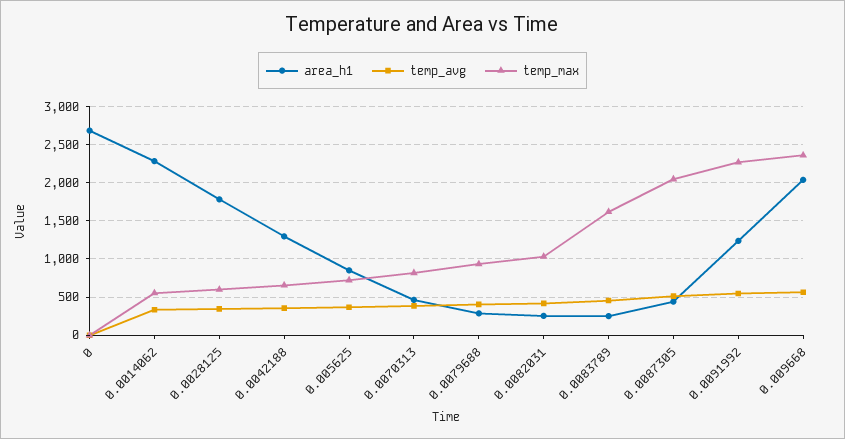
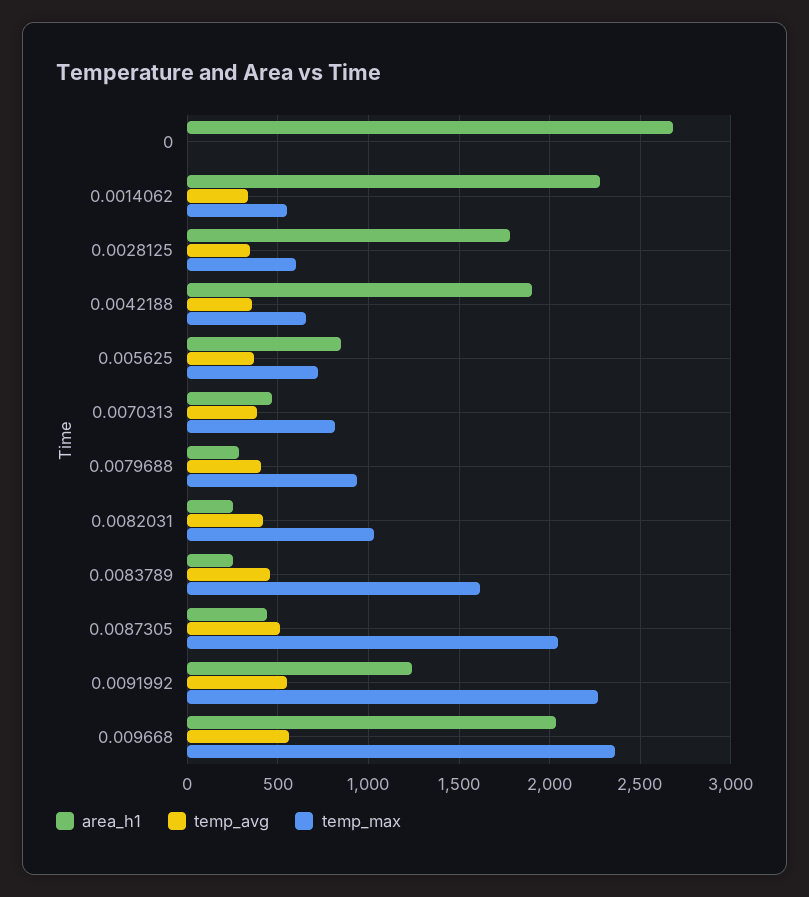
  {
    "area_h1": {
      "0": 2700,
      "0.0014062": 2300,
      "0.0028125": 1800,
-     "0.0042188": 1300,
+     "0.0042188": 1900,
      "0.005625": 850,
      "0.0070313": 450,
      "0.0079688": 300,
      "0.0082031": 250,
      "0.0083789": 250,
      "0.0087305": 450,
      "0.0091992": 1250,
      "0.009668": 2050
    },
    "temp_avg": {
      "0": 0,
      "0.0014062": 350,
      "0.0028125": 350,
      "0.0042188": 350,
      "0.005625": 350,
      "0.0070313": 400,
      "0.0079688": 400,
      "0.0082031": 400,
      "0.0083789": 450,
      "0.0087305": 500,
      "0.0091992": 550,
      "0.009668": 550
    },
    "temp_max": {
      "0": 0,
      "0.0014062": 550,
      "0.0028125": 600,
      "0.0042188": 650,
      "0.005625": 700,
      "0.0070313": 800,
      "0.0079688": 950,
      "0.0082031": 1050,
      "0.0083789": 1600,
      "0.0087305": 2050,
      "0.0091992": 2250,
      "0.009668": 2350
    }
  }

